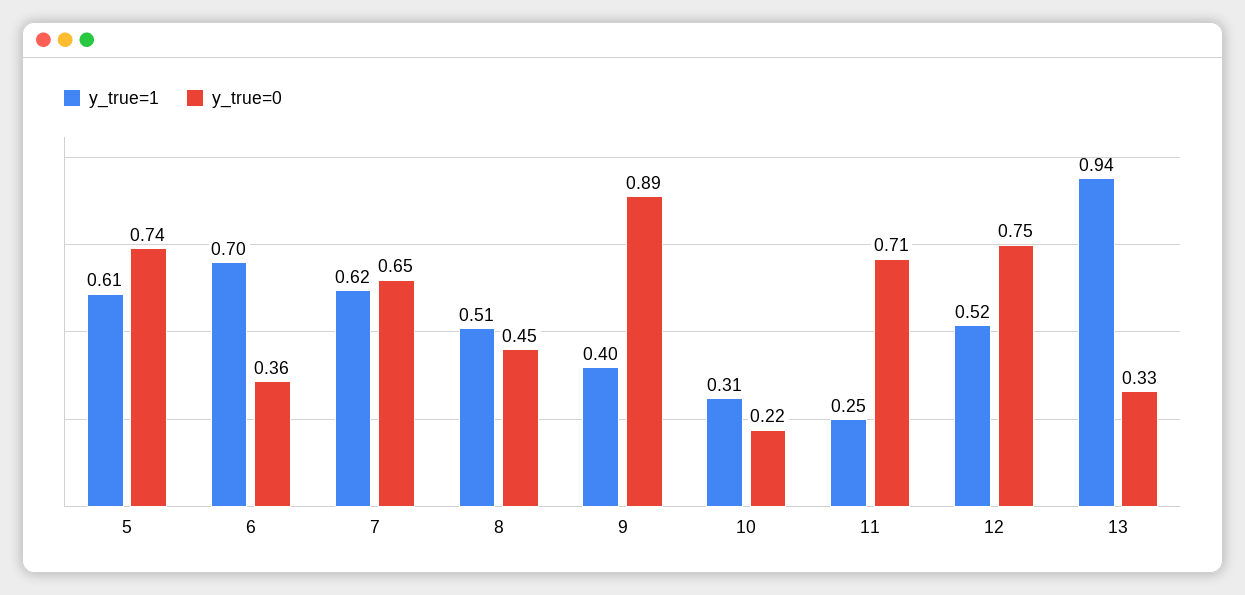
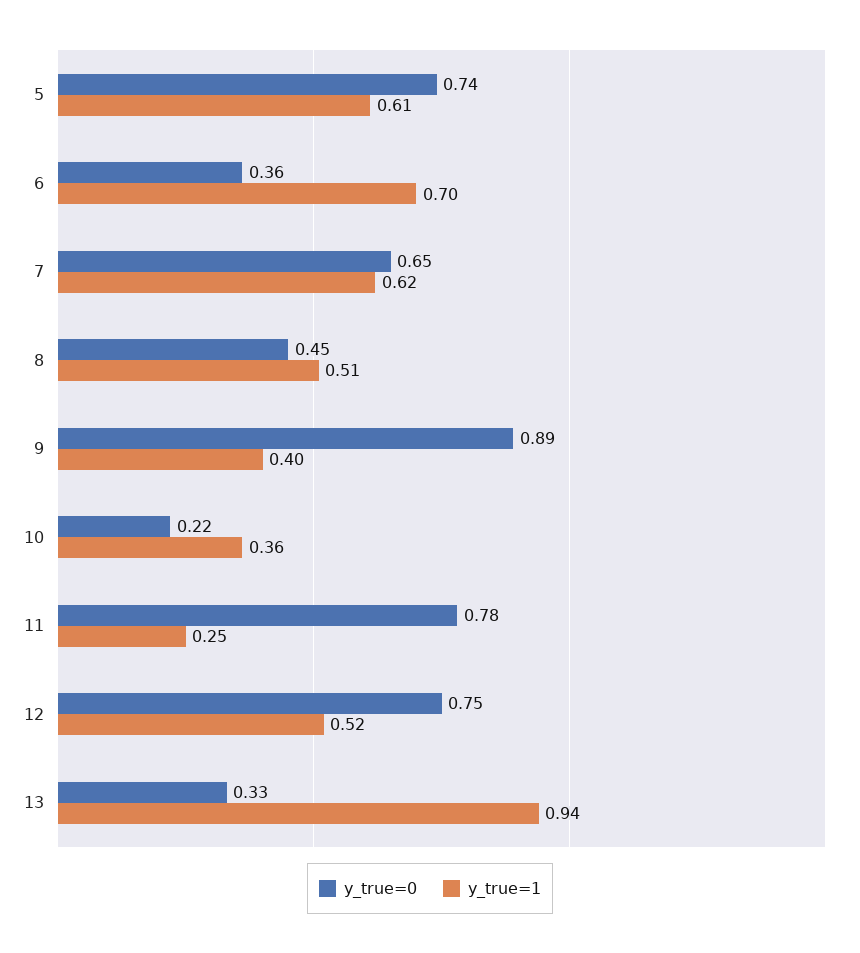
  {
    "y_true=1": {
      "5": 0.61,
      "6": 0.7,
      "7": 0.62,
      "8": 0.51,
      "9": 0.4,
-     "10": 0.31,
+     "10": 0.36,
      "11": 0.25,
      "12": 0.52,
      "13": 0.94
    },
    "y_true=0": {
      "5": 0.74,
      "6": 0.36,
      "7": 0.65,
      "8": 0.45,
      "9": 0.89,
      "10": 0.22,
-     "11": 0.71,
+     "11": 0.78,
      "12": 0.75,
      "13": 0.33
    }
  }

